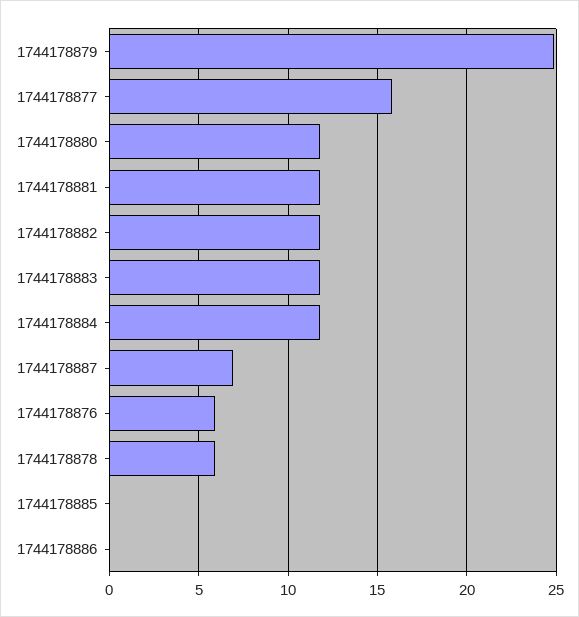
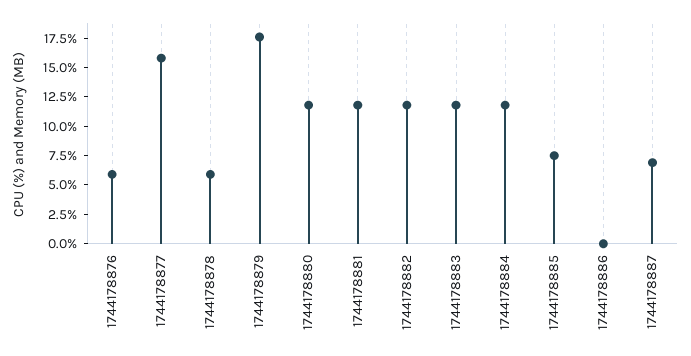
  {
-   "1744178879": 25,
+   "1744178879": 17.5,
    "1744178877": 16,
    "1744178880": 12,
    "1744178881": 12,
    "1744178882": 12,
    "1744178883": 12,
    "1744178884": 12,
    "1744178887": 7,
    "1744178876": 6,
    "1744178878": 6,
-   "1744178885": 0,
+   "1744178885": 7.5,
    "1744178886": 0
  }

